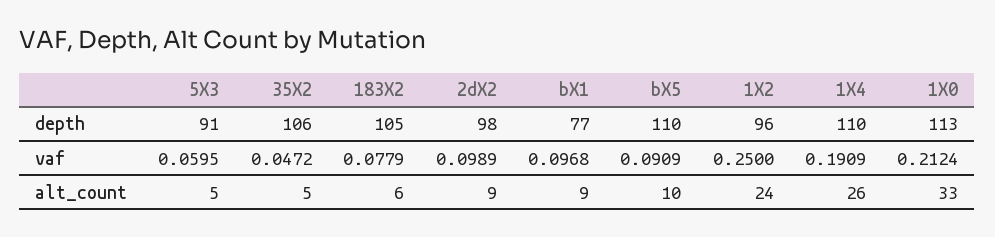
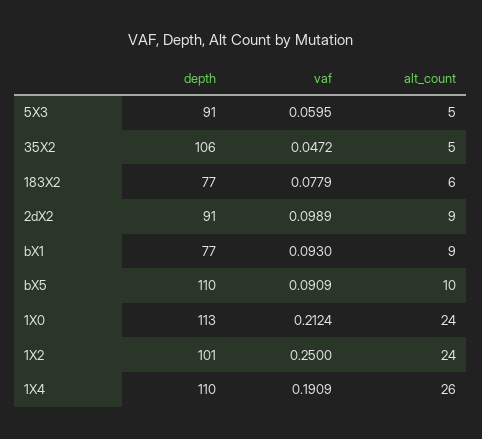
  {
    "5X3": {
      "depth": 91,
      "vaf": 0.0595,
      "alt_count": 5
    },
    "35X2": {
      "depth": 106,
      "vaf": 0.0472,
      "alt_count": 5
    },
    "183X2": {
-     "depth": 105,
+     "depth": 77,
      "vaf": 0.0779,
      "alt_count": 6
    },
    "2dX2": {
-     "depth": 98,
+     "depth": 91,
      "vaf": 0.0989,
      "alt_count": 9
    },
    "bX1": {
      "depth": 77,
-     "vaf": 0.0968,
+     "vaf": 0.093,
      "alt_count": 9
    },
    "bX5": {
      "depth": 110,
      "vaf": 0.0909,
      "alt_count": 10
    },
    "1X2": {
-     "depth": 96,
+     "depth": 101,
      "vaf": 0.25,
      "alt_count": 24
    },
    "1X4": {
      "depth": 110,
      "vaf": 0.1909,
      "alt_count": 26
    },
    "1X0": {
      "depth": 113,
      "vaf": 0.2124,
-     "alt_count": 33
+     "alt_count": 24
    }
  }

